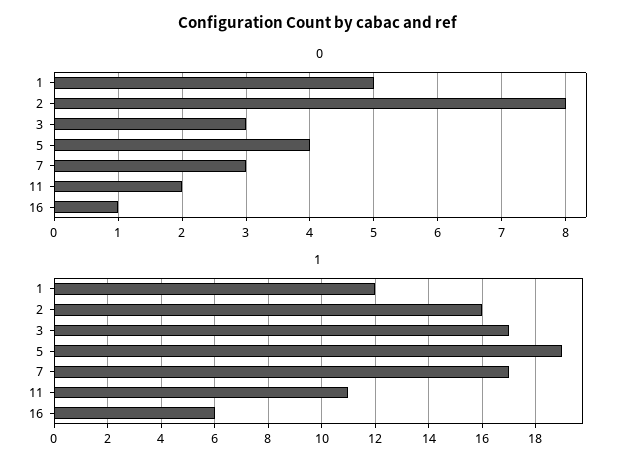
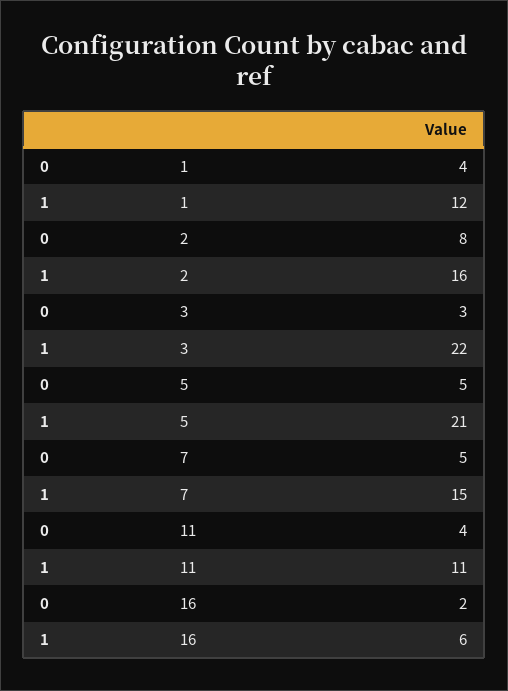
  {
    "0": {
-     "1": 5,
+     "1": 4,
      "2": 8,
      "3": 3,
-     "5": 4,
+     "5": 5,
-     "7": 3,
+     "7": 5,
-     "11": 2,
+     "11": 4,
-     "16": 1
+     "16": 2
    },
    "1": {
      "1": 12,
      "2": 16,
-     "3": 17,
+     "3": 22,
-     "5": 19,
+     "5": 21,
-     "7": 17,
+     "7": 15,
      "11": 11,
      "16": 6
    }
  }

